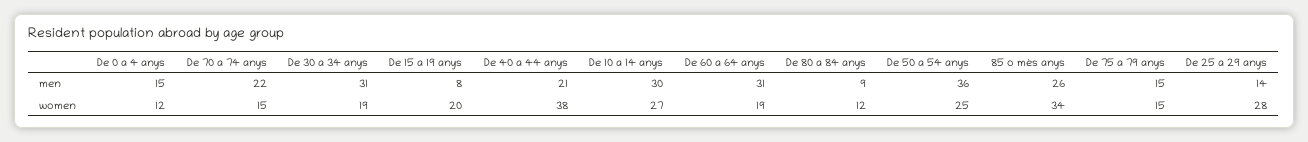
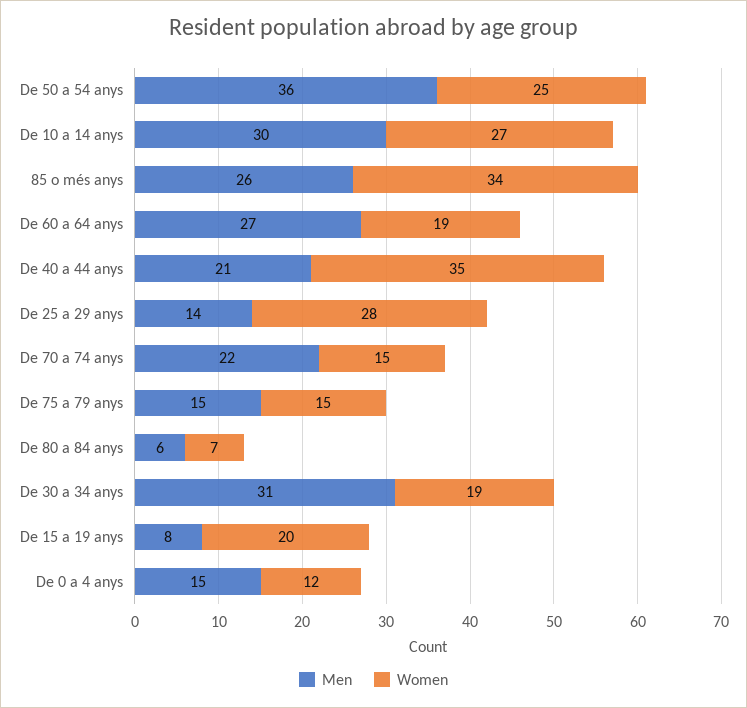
  {
    "men": {
      "De 0 a 4 anys": 15,
      "De 70 a 74 anys": 22,
      "De 30 a 34 anys": 31,
      "De 15 a 19 anys": 8,
      "De 40 a 44 anys": 21,
      "De 10 a 14 anys": 30,
-     "De 60 a 64 anys": 31,
+     "De 60 a 64 anys": 27,
-     "De 80 a 84 anys": 9,
+     "De 80 a 84 anys": 6,
      "De 50 a 54 anys": 36,
      "85 o més anys": 26,
      "De 75 a 79 anys": 15,
      "De 25 a 29 anys": 14
    },
    "women": {
      "De 0 a 4 anys": 12,
      "De 70 a 74 anys": 15,
      "De 30 a 34 anys": 19,
      "De 15 a 19 anys": 20,
-     "De 40 a 44 anys": 38,
+     "De 40 a 44 anys": 35,
      "De 10 a 14 anys": 27,
      "De 60 a 64 anys": 19,
-     "De 80 a 84 anys": 12,
+     "De 80 a 84 anys": 7,
      "De 50 a 54 anys": 25,
      "85 o més anys": 34,
      "De 75 a 79 anys": 15,
      "De 25 a 29 anys": 28
    }
  }

